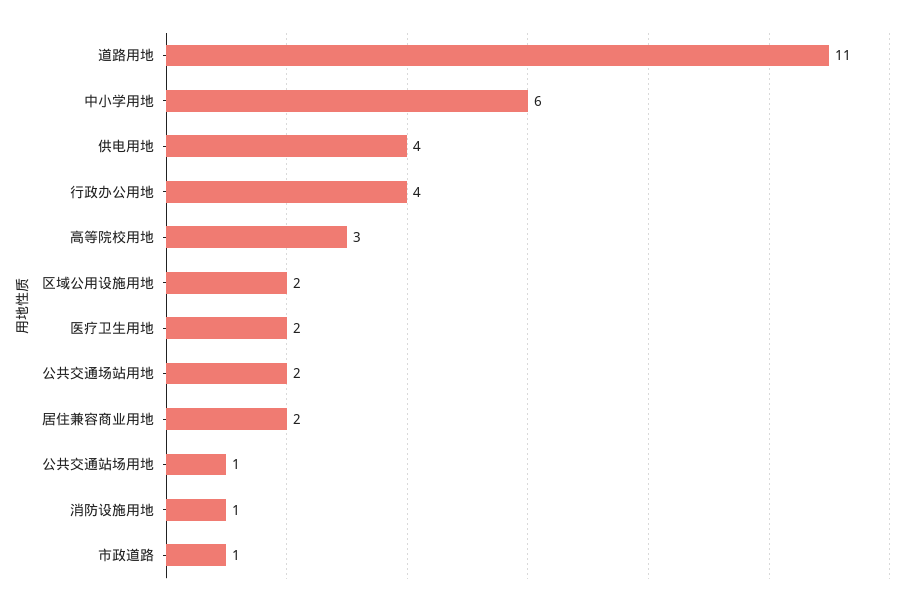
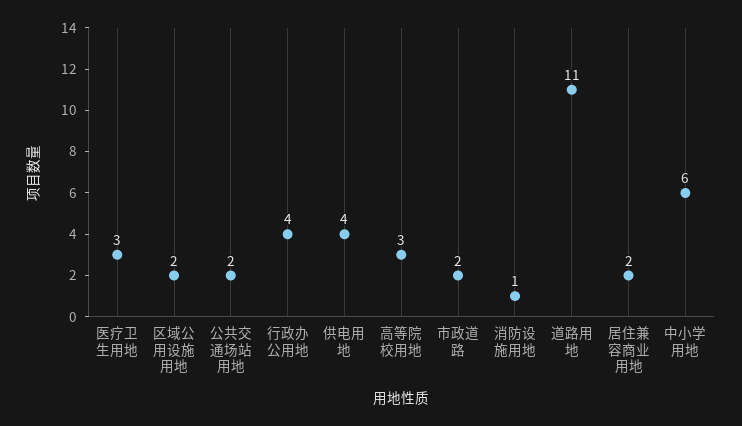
  {
    "道路用地": 11,
    "中小学用地": 6,
    "供电用地": 4,
    "行政办公用地": 4,
    "高等院校用地": 3,
    "区域公用设施用地": 2,
-   "医疗卫生用地": 2,
+   "医疗卫生用地": 3,
    "公共交通场站用地": 2,
    "居住兼容商业用地": 2,
-   "公共交通站场用地": 1,
    "消防设施用地": 1,
-   "市政道路": 1
+   "市政道路": 2
  }

